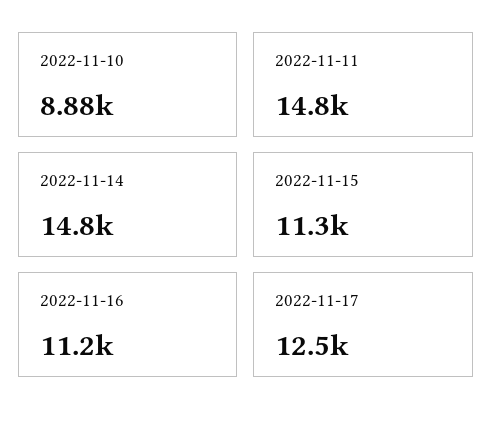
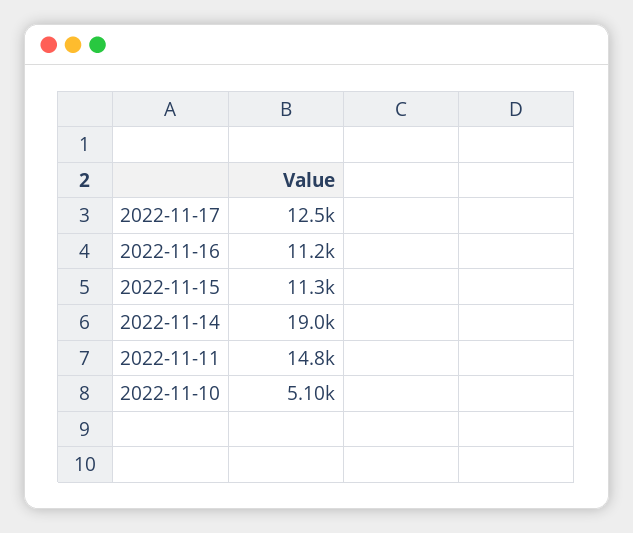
  {
-   "2022-11-10": 8880,
+   "2022-11-10": 5100,
    "2022-11-11": 14800,
-   "2022-11-14": 14800,
+   "2022-11-14": 19000,
    "2022-11-15": 11300,
    "2022-11-16": 11200,
    "2022-11-17": 12500
  }

